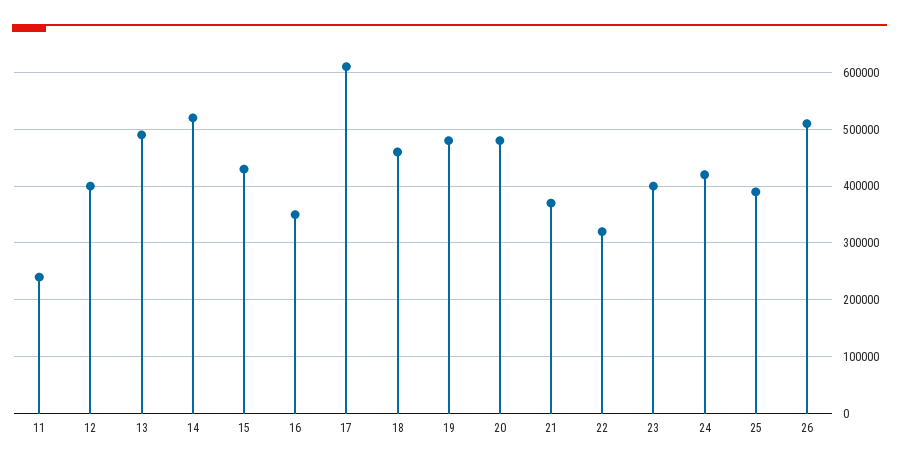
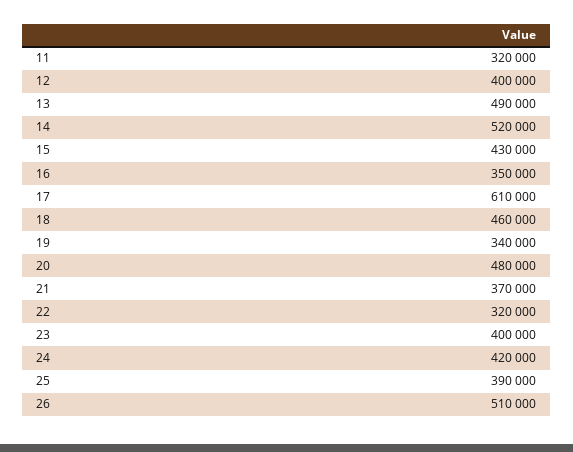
  {
-   "11": 240000,
+   "11": 320000,
    "12": 400000,
    "13": 490000,
    "14": 520000,
    "15": 430000,
    "16": 350000,
    "17": 610000,
    "18": 460000,
-   "19": 480000,
+   "19": 340000,
    "20": 480000,
    "21": 370000,
    "22": 320000,
    "23": 400000,
    "24": 420000,
    "25": 390000,
    "26": 510000
  }

